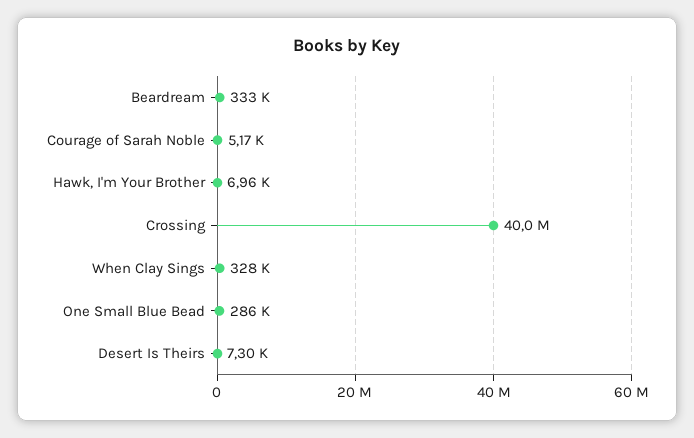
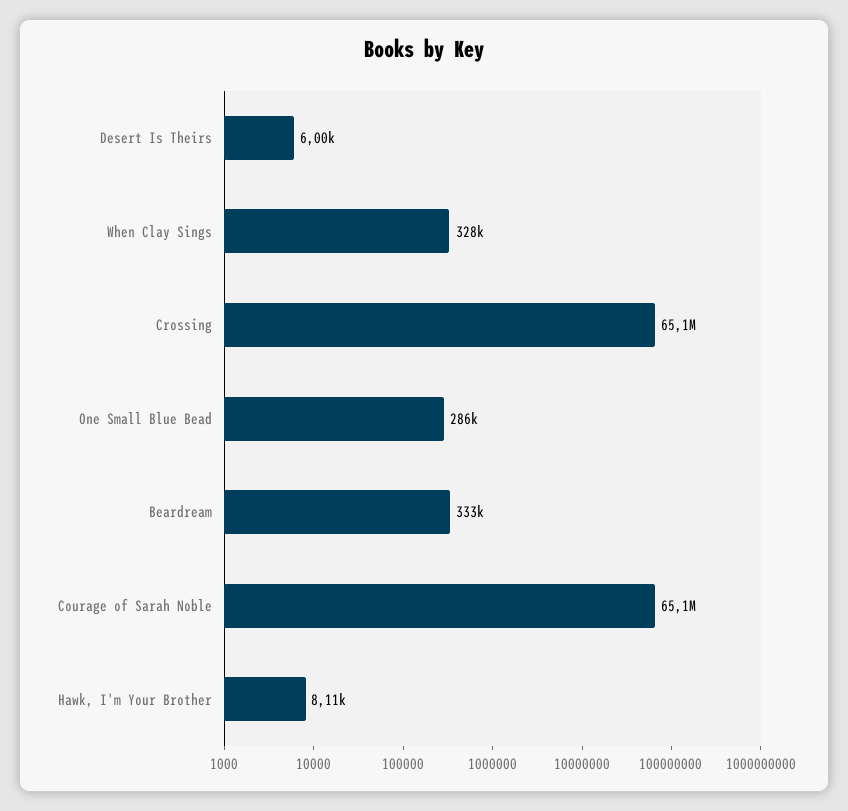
  {
    "Beardream": 333000,
-   "Courage of Sarah Noble": 5170,
+   "Courage of Sarah Noble": 65100000,
-   "Hawk, I'm Your Brother": 6960,
+   "Hawk, I'm Your Brother": 8110,
-   "Crossing": 40000000,
+   "Crossing": 65100000,
    "When Clay Sings": 328000,
    "One Small Blue Bead": 286000,
-   "Desert Is Theirs": 7300
+   "Desert Is Theirs": 6000
  }

